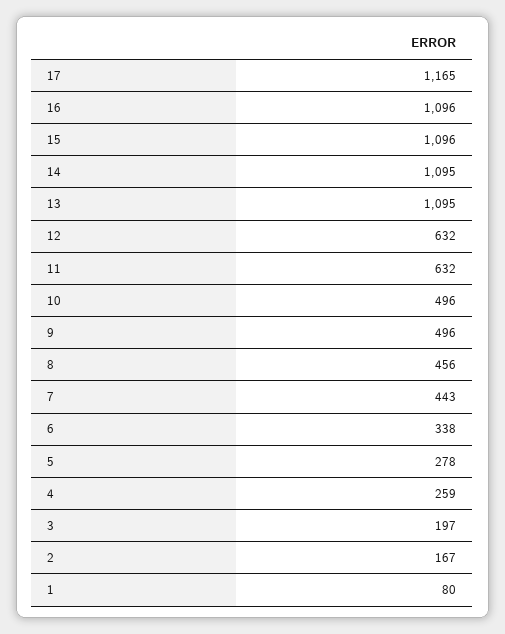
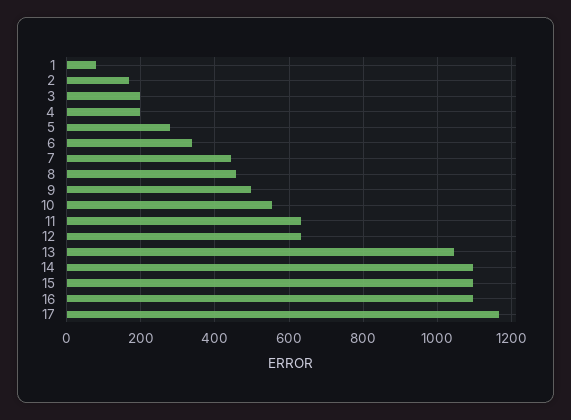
  {
    "17": 1165,
    "16": 1096,
    "15": 1096,
    "14": 1095,
-   "13": 1095,
+   "13": 1040,
    "12": 632,
    "11": 632,
-   "10": 496,
+   "10": 560,
    "9": 496,
    "8": 456,
    "7": 443,
    "6": 338,
    "5": 278,
-   "4": 259,
+   "4": 200,
    "3": 197,
    "2": 167,
    "1": 80
  }

